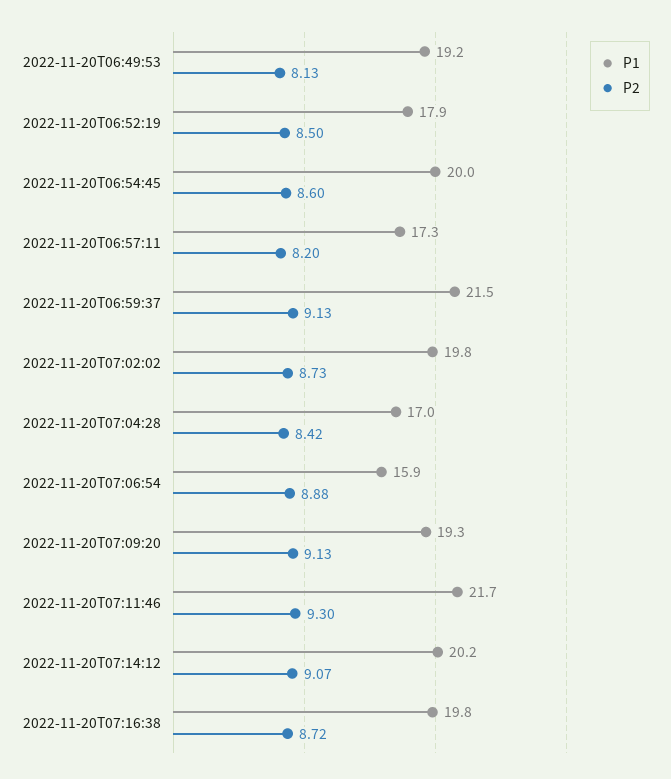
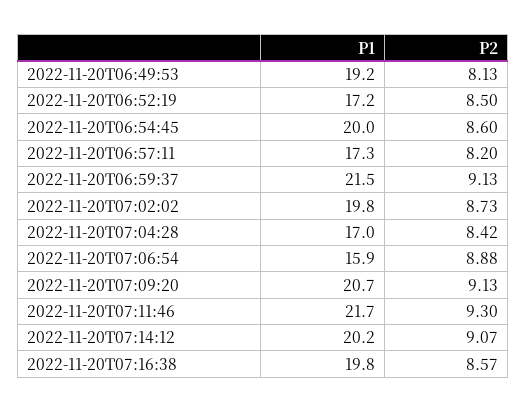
  {
    "P1": {
      "2022-11-20T06:49:53": 19.2,
-     "2022-11-20T06:52:19": 17.9,
+     "2022-11-20T06:52:19": 17.2,
      "2022-11-20T06:54:45": 20,
      "2022-11-20T06:57:11": 17.3,
      "2022-11-20T06:59:37": 21.5,
      "2022-11-20T07:02:02": 19.8,
      "2022-11-20T07:04:28": 17,
      "2022-11-20T07:06:54": 15.9,
-     "2022-11-20T07:09:20": 19.3,
+     "2022-11-20T07:09:20": 20.7,
      "2022-11-20T07:11:46": 21.7,
      "2022-11-20T07:14:12": 20.2,
      "2022-11-20T07:16:38": 19.8
    },
    "P2": {
      "2022-11-20T06:49:53": 8.13,
      "2022-11-20T06:52:19": 8.5,
      "2022-11-20T06:54:45": 8.6,
      "2022-11-20T06:57:11": 8.2,
      "2022-11-20T06:59:37": 9.13,
      "2022-11-20T07:02:02": 8.73,
      "2022-11-20T07:04:28": 8.42,
      "2022-11-20T07:06:54": 8.88,
      "2022-11-20T07:09:20": 9.13,
      "2022-11-20T07:11:46": 9.3,
      "2022-11-20T07:14:12": 9.07,
-     "2022-11-20T07:16:38": 8.72
+     "2022-11-20T07:16:38": 8.57
    }
  }

